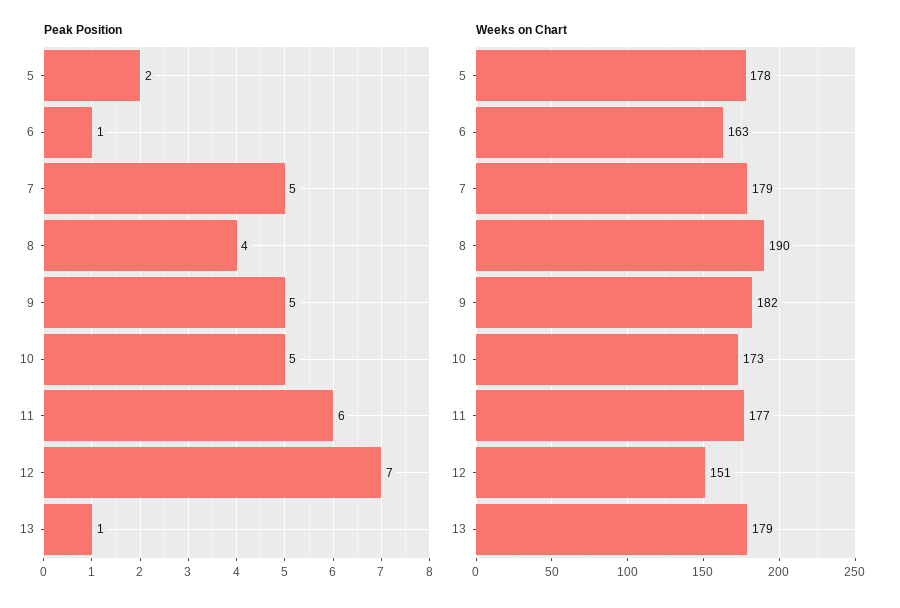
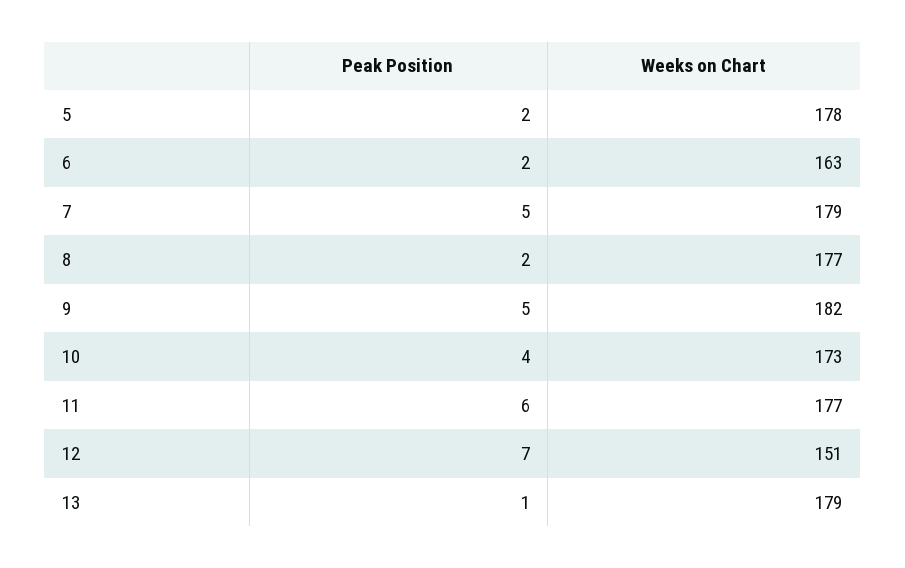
  {
    "Peak Position": {
      "5": 2,
-     "6": 1,
+     "6": 2,
      "7": 5,
-     "8": 4,
+     "8": 2,
      "9": 5,
-     "10": 5,
+     "10": 4,
      "11": 6,
      "12": 7,
      "13": 1
    },
    "Weeks on Chart": {
      "5": 178,
      "6": 163,
      "7": 179,
-     "8": 190,
+     "8": 177,
      "9": 182,
      "10": 173,
      "11": 177,
      "12": 151,
      "13": 179
    }
  }

